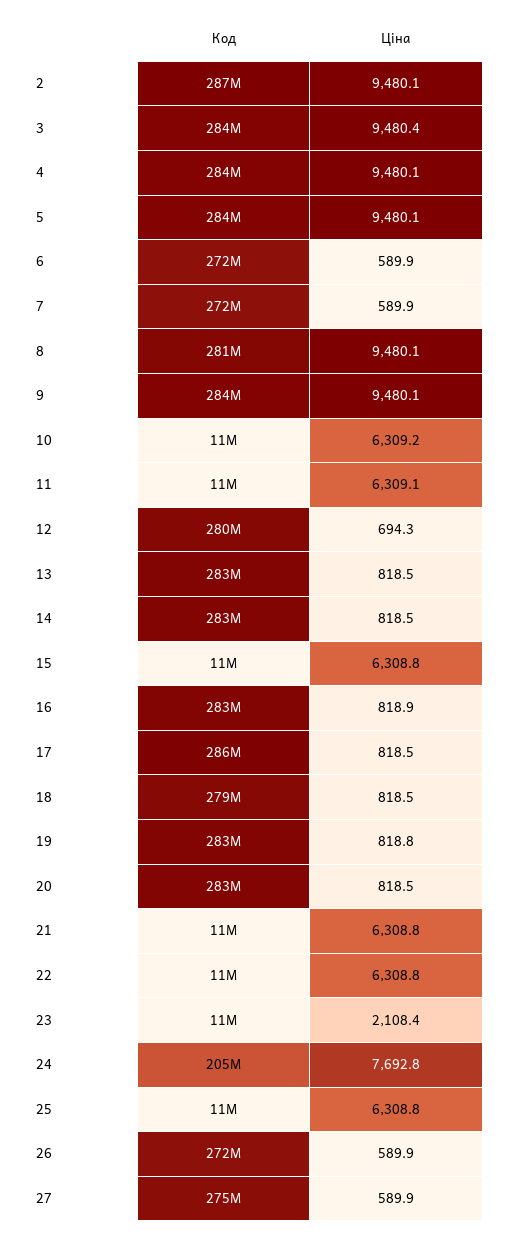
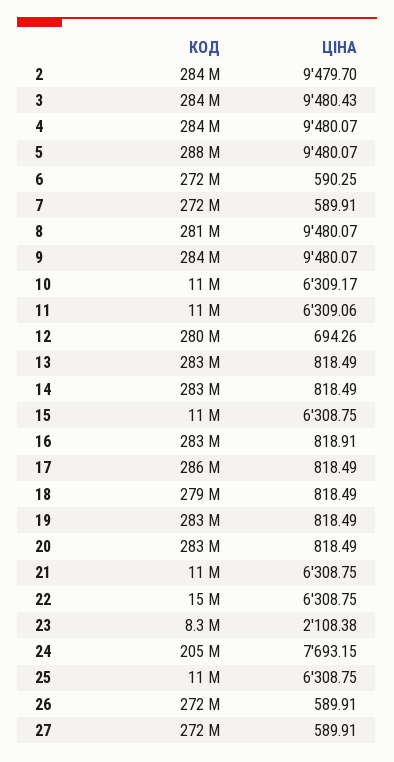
  {
    "Код": {
-     "2": 287000000,
+     "2": 284000000,
      "3": 284000000,
      "4": 284000000,
-     "5": 284000000,
+     "5": 288000000,
      "6": 272000000,
      "7": 272000000,
      "8": 281000000,
      "9": 284000000,
      "10": 11000000,
      "11": 11000000,
      "12": 280000000,
      "13": 283000000,
      "14": 283000000,
      "15": 11000000,
      "16": 283000000,
      "17": 286000000,
      "18": 279000000,
      "19": 283000000,
      "20": 283000000,
      "21": 11000000,
-     "22": 11000000,
+     "22": 15000000,
-     "23": 11000000,
+     "23": 8300000,
      "24": 205000000,
      "25": 11000000,
      "26": 272000000,
-     "27": 275000000
+     "27": 272000000
    },
    "Ціна": {
-     "2": 9480.1,
+     "2": 9479.7,
      "3": 9480.43,
      "4": 9480.07,
      "5": 9480.07,
-     "6": 589.9,
+     "6": 590.25,
      "7": 589.91,
      "8": 9480.07,
      "9": 9480.07,
      "10": 6309.17,
      "11": 6309.06,
      "12": 694.26,
      "13": 818.49,
      "14": 818.49,
      "15": 6308.75,
      "16": 818.91,
      "17": 818.49,
      "18": 818.49,
-     "19": 818.8,
+     "19": 818.49,
      "20": 818.49,
      "21": 6308.75,
      "22": 6308.75,
      "23": 2108.38,
-     "24": 7692.8,
+     "24": 7693.15,
      "25": 6308.75,
      "26": 589.91,
      "27": 589.91
    }
  }

